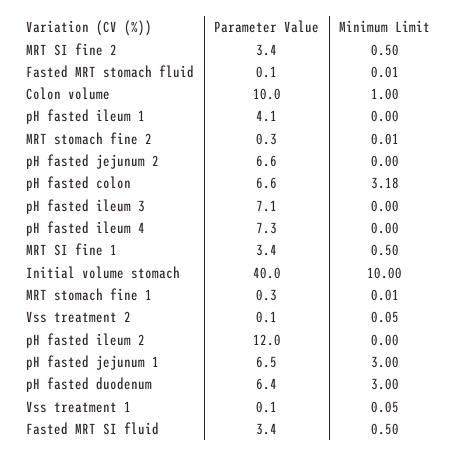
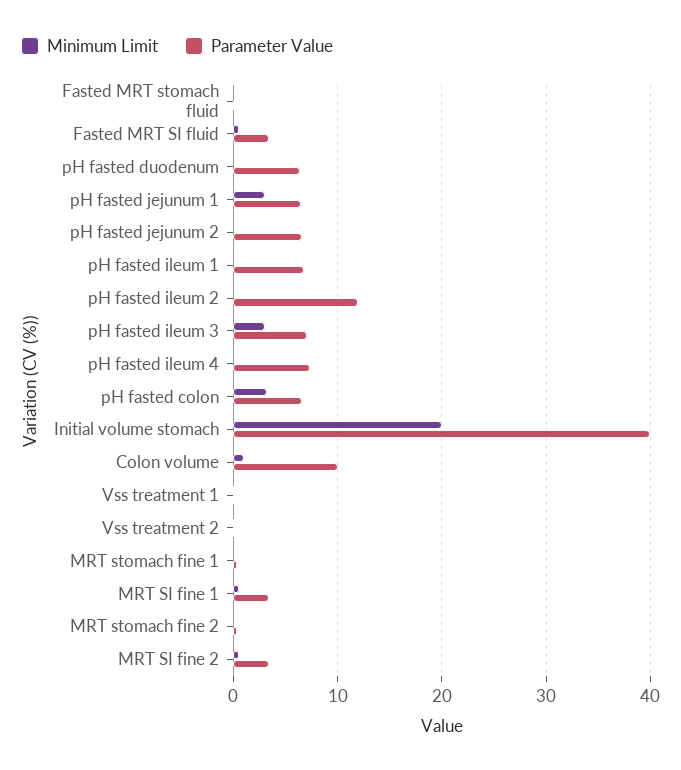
  {
    "Parameter Value": {
      "MRT SI fine 2": 3.4,
      "Fasted MRT stomach fluid": 0.1,
      "Colon volume": 10,
-     "pH fasted ileum 1": 4.1,
+     "pH fasted ileum 1": 7,
      "MRT stomach fine 2": 0.3,
      "pH fasted jejunum 2": 6.6,
      "pH fasted colon": 6.6,
      "pH fasted ileum 3": 7.1,
      "pH fasted ileum 4": 7.3,
      "MRT SI fine 1": 3.4,
      "Initial volume stomach": 40,
      "MRT stomach fine 1": 0.3,
      "Vss treatment 2": 0.1,
      "pH fasted ileum 2": 12,
      "pH fasted jejunum 1": 6.5,
      "pH fasted duodenum": 6.4,
      "Vss treatment 1": 0.1,
      "Fasted MRT SI fluid": 3.4
    },
    "Minimum Limit": {
      "MRT SI fine 2": 0.5,
      "Fasted MRT stomach fluid": 0.01,
      "Colon volume": 1,
      "pH fasted ileum 1": 0,
      "MRT stomach fine 2": 0.01,
      "pH fasted jejunum 2": 0,
      "pH fasted colon": 3.18,
-     "pH fasted ileum 3": 0,
+     "pH fasted ileum 3": 3,
      "pH fasted ileum 4": 0,
      "MRT SI fine 1": 0.5,
-     "Initial volume stomach": 10,
+     "Initial volume stomach": 20,
      "MRT stomach fine 1": 0.01,
      "Vss treatment 2": 0.05,
      "pH fasted ileum 2": 0,
      "pH fasted jejunum 1": 3,
-     "pH fasted duodenum": 3,
+     "pH fasted duodenum": 0,
      "Vss treatment 1": 0.05,
      "Fasted MRT SI fluid": 0.5
    }
  }

